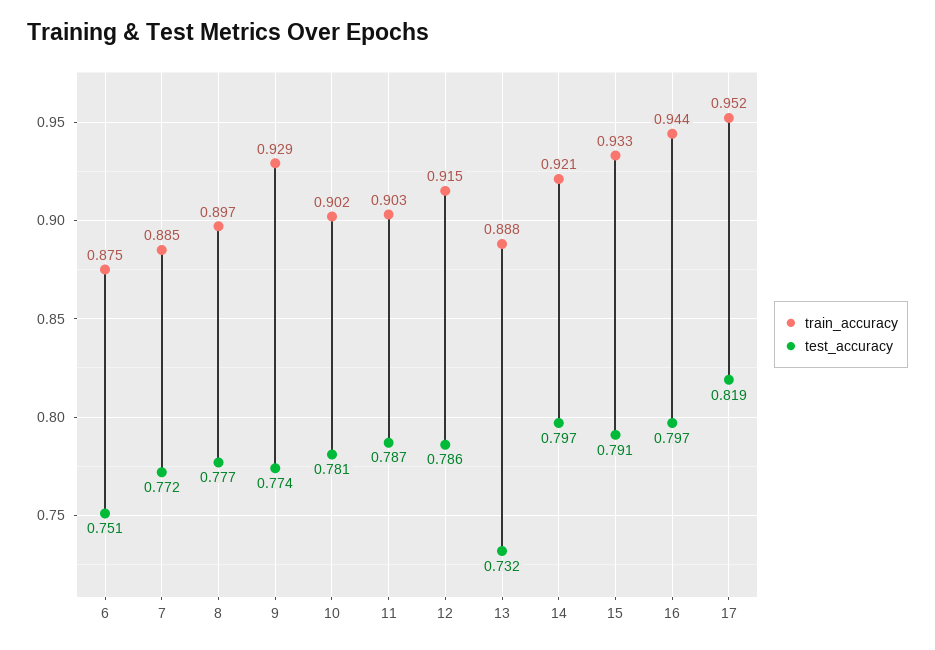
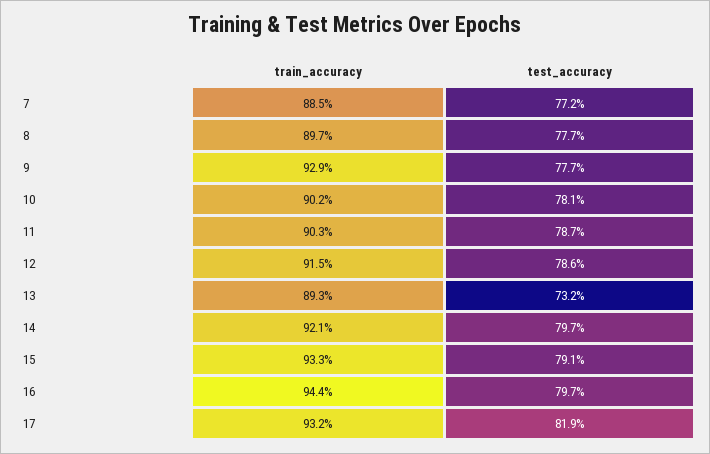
  {
    "train_accuracy": {
-     "6": 0.875,
      "7": 0.885,
      "8": 0.897,
      "9": 0.929,
      "10": 0.902,
      "11": 0.903,
      "12": 0.915,
-     "13": 0.888,
+     "13": 0.893,
      "14": 0.921,
      "15": 0.933,
      "16": 0.944,
-     "17": 0.952
+     "17": 0.932
    },
    "test_accuracy": {
-     "6": 0.751,
      "7": 0.772,
      "8": 0.777,
-     "9": 0.774,
+     "9": 0.777,
      "10": 0.781,
      "11": 0.787,
      "12": 0.786,
      "13": 0.732,
      "14": 0.797,
      "15": 0.791,
      "16": 0.797,
      "17": 0.819
    }
  }

